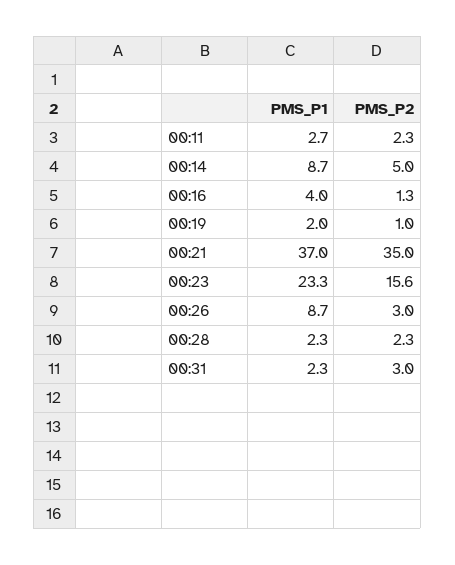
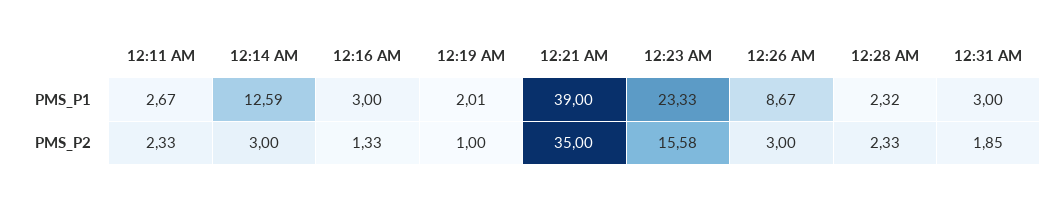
  {
    "PMS_P1": {
      "00:11": 2.67,
-     "00:14": 8.7,
+     "00:14": 12.59,
-     "00:16": 4,
+     "00:16": 3,
      "00:19": 2.01,
-     "00:21": 37,
+     "00:21": 39,
      "00:23": 23.33,
      "00:26": 8.67,
      "00:28": 2.32,
-     "00:31": 2.3
+     "00:31": 3
    },
    "PMS_P2": {
      "00:11": 2.33,
-     "00:14": 5,
+     "00:14": 3,
      "00:16": 1.33,
      "00:19": 1,
      "00:21": 35,
      "00:23": 15.58,
      "00:26": 3,
      "00:28": 2.33,
-     "00:31": 3
+     "00:31": 1.85
    }
  }

